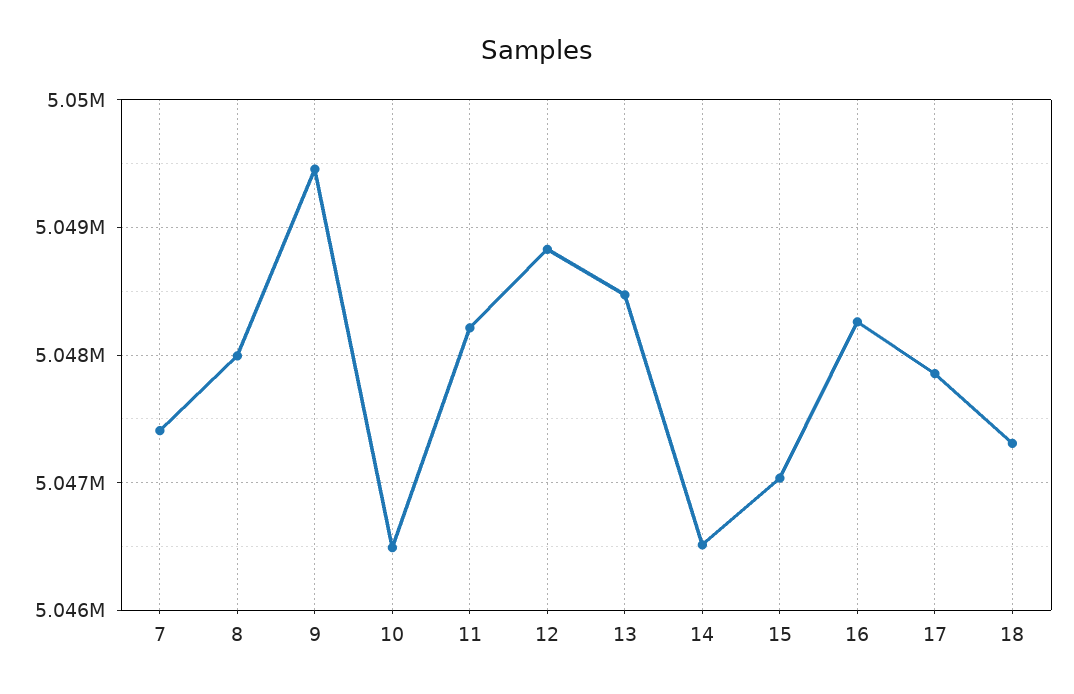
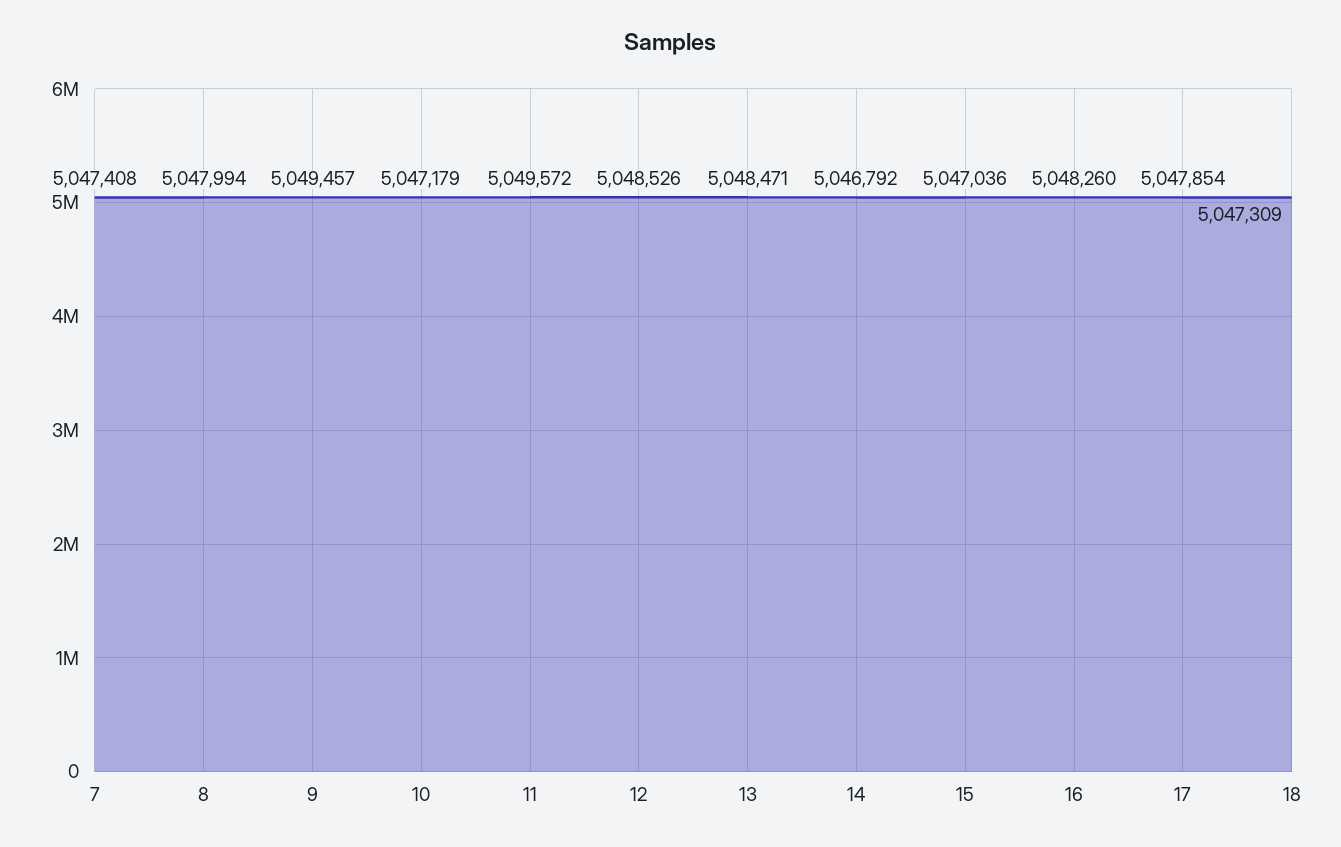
  {
    "7": 5047408,
    "8": 5047994,
    "9": 5049457,
-   "10": 5046500,
+   "10": 5047179,
-   "11": 5048200,
+   "11": 5049572,
-   "12": 5048800,
+   "12": 5048526,
    "13": 5048471,
-   "14": 5046500,
+   "14": 5046792,
    "15": 5047036,
    "16": 5048260,
    "17": 5047854,
    "18": 5047309
  }

